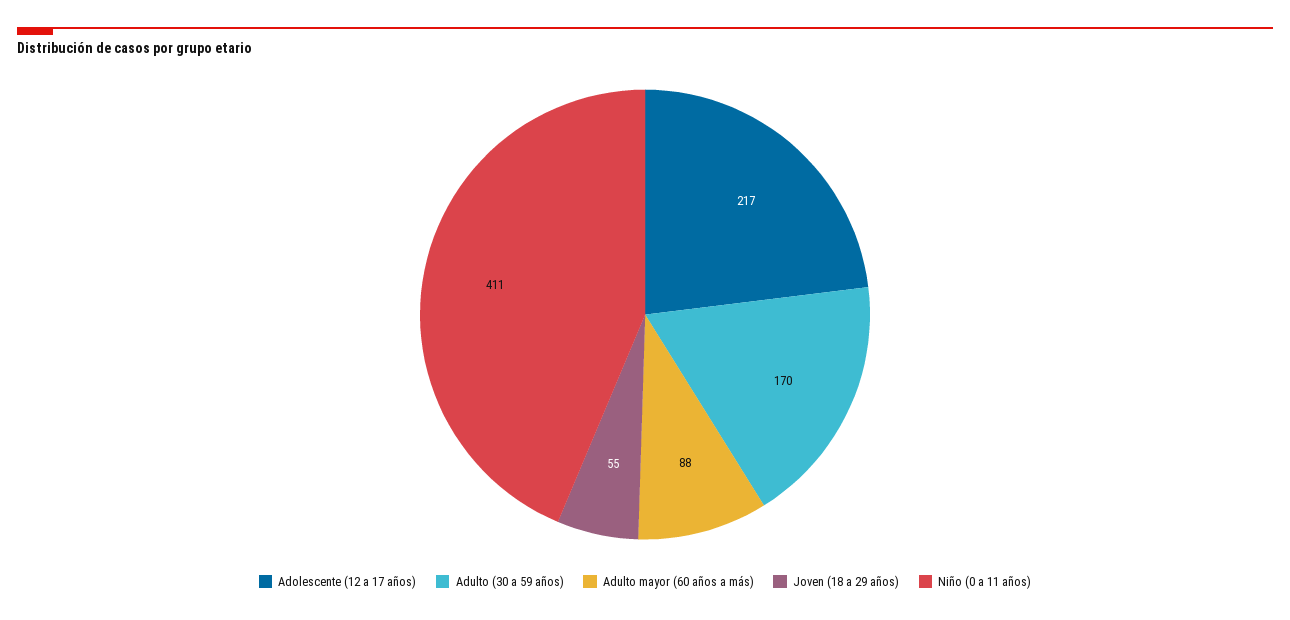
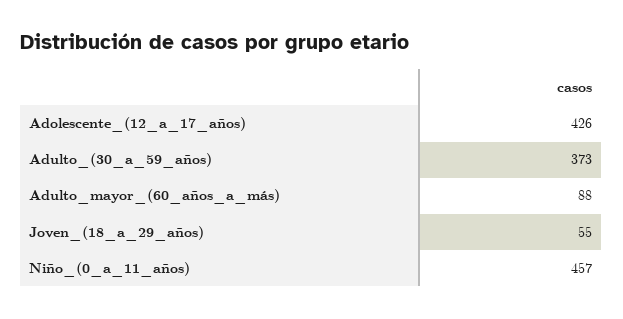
  {
-   "Adolescente (12 a 17 años)": 217,
+   "Adolescente (12 a 17 años)": 426,
-   "Adulto (30 a 59 años)": 170,
+   "Adulto (30 a 59 años)": 373,
    "Adulto mayor (60 años a más)": 88,
    "Joven (18 a 29 años)": 55,
-   "Niño (0 a 11 años)": 411
+   "Niño (0 a 11 años)": 457
  }

